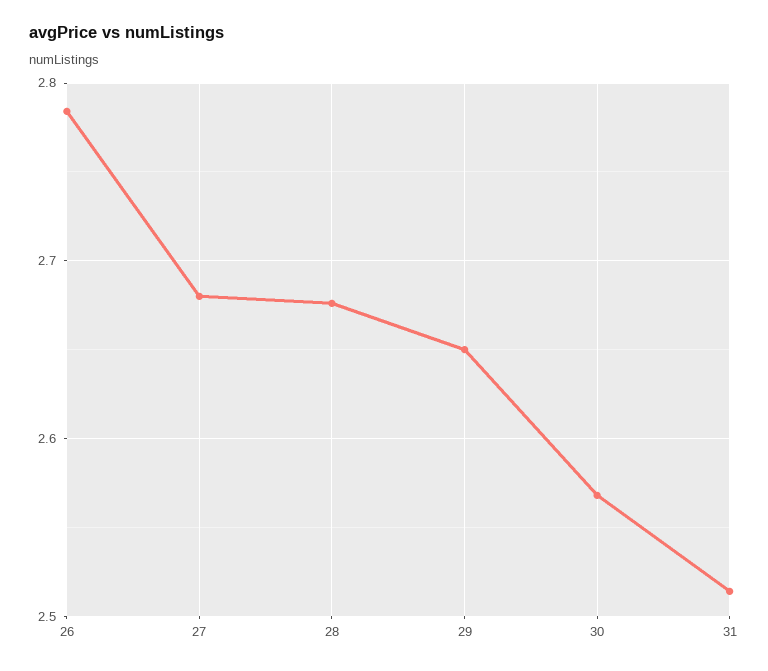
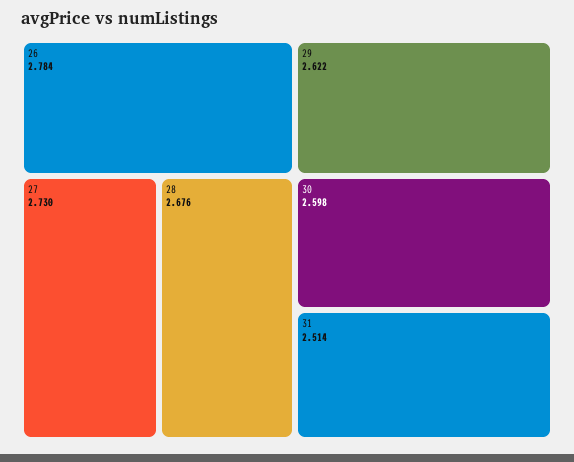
  {
    "26": 2.784,
-   "27": 2.68,
+   "27": 2.73,
    "28": 2.676,
-   "29": 2.65,
+   "29": 2.622,
-   "30": 2.57,
+   "30": 2.598,
    "31": 2.514
  }

